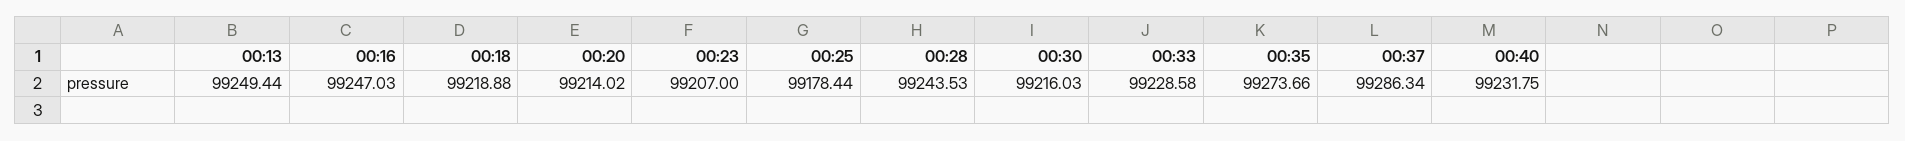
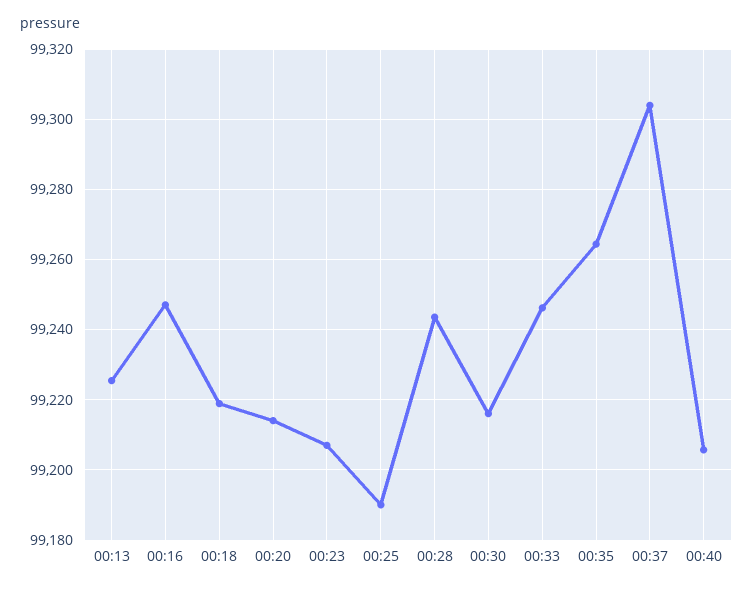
  {
-   "00:13": 99249.44,
+   "00:13": 99226,
    "00:16": 99247.03,
    "00:18": 99218.88,
    "00:20": 99214.02,
    "00:23": 99207,
-   "00:25": 99178.44,
+   "00:25": 99190,
    "00:28": 99243.53,
    "00:30": 99216.03,
-   "00:33": 99228.58,
+   "00:33": 99246,
-   "00:35": 99273.66,
+   "00:35": 99264,
-   "00:37": 99286.34,
+   "00:37": 99304,
-   "00:40": 99231.75
+   "00:40": 99206
  }

